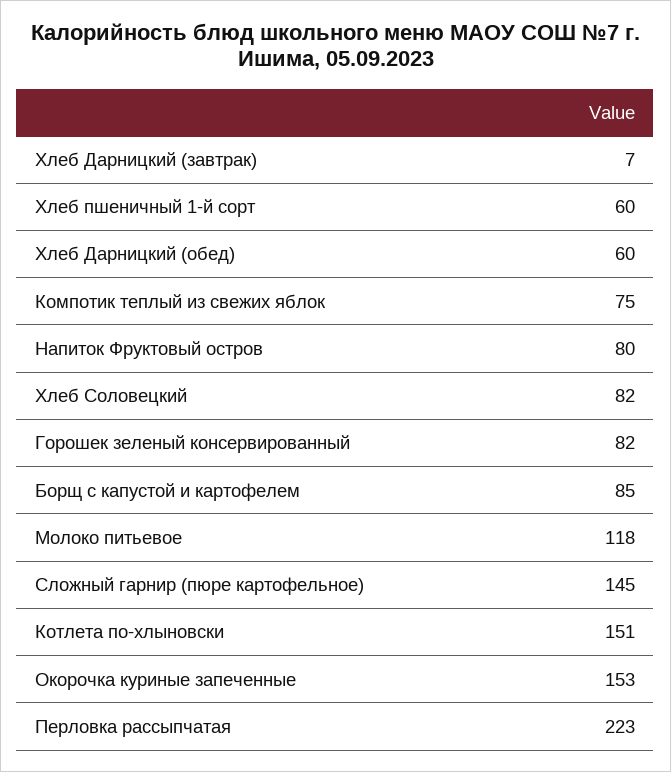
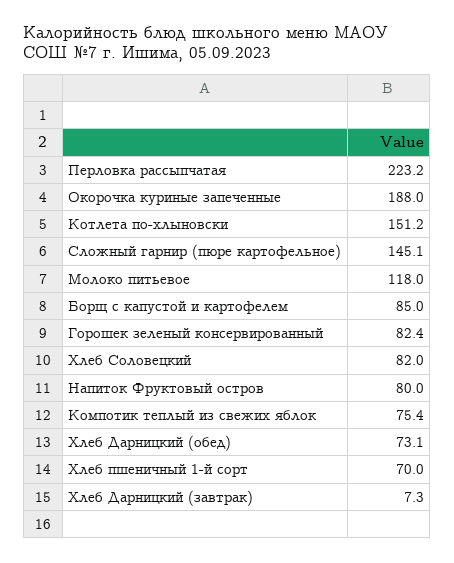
  {
    "Хлеб Дарницкий (завтрак)": 7.3,
-   "Хлеб пшеничный 1-й сорт": 60,
+   "Хлеб пшеничный 1-й сорт": 70,
-   "Хлеб Дарницкий (обед)": 60,
+   "Хлеб Дарницкий (обед)": 73.1,
    "Компотик теплый из свежих яблок": 75.4,
    "Напиток Фруктовый остров": 80,
    "Хлеб Соловецкий": 82,
    "Горошек зеленый консервированный": 82.4,
    "Борщ с капустой и картофелем": 85,
    "Молоко питьевое": 118,
    "Сложный гарнир (пюре картофельное)": 145.1,
    "Котлета по-хлыновски": 151.2,
-   "Окорочка куриные запеченные": 153,
+   "Окорочка куриные запеченные": 188,
    "Перловка рассыпчатая": 223.2
  }

